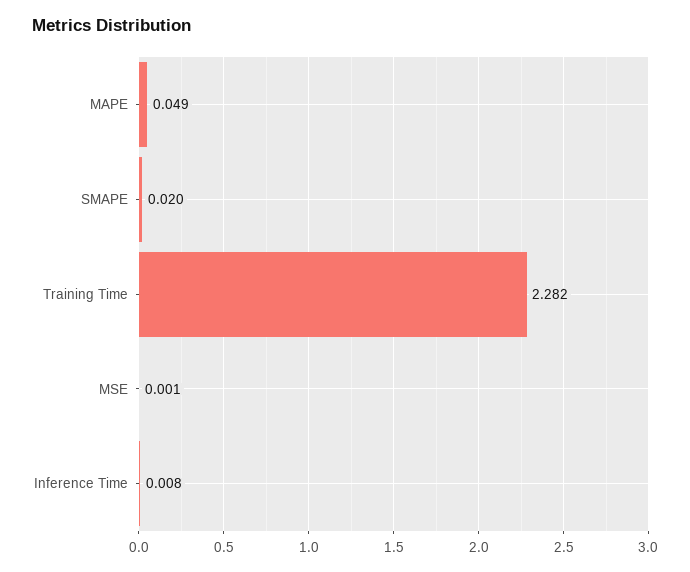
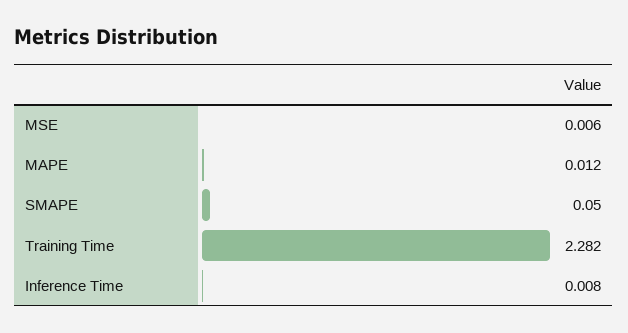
  {
-   "MAPE": 0.049,
+   "MAPE": 0.012,
-   "SMAPE": 0.02,
+   "SMAPE": 0.05,
    "Training Time": 2.282,
-   "MSE": 0.001,
+   "MSE": 0.006,
    "Inference Time": 0.008
  }

